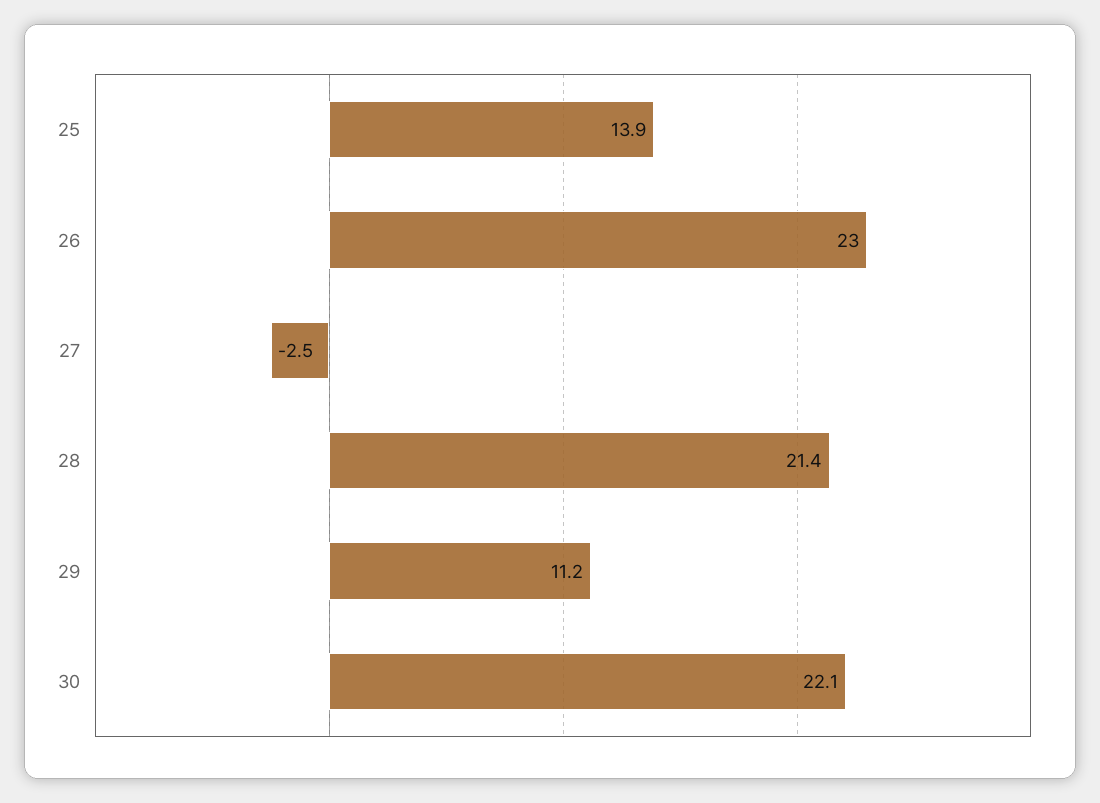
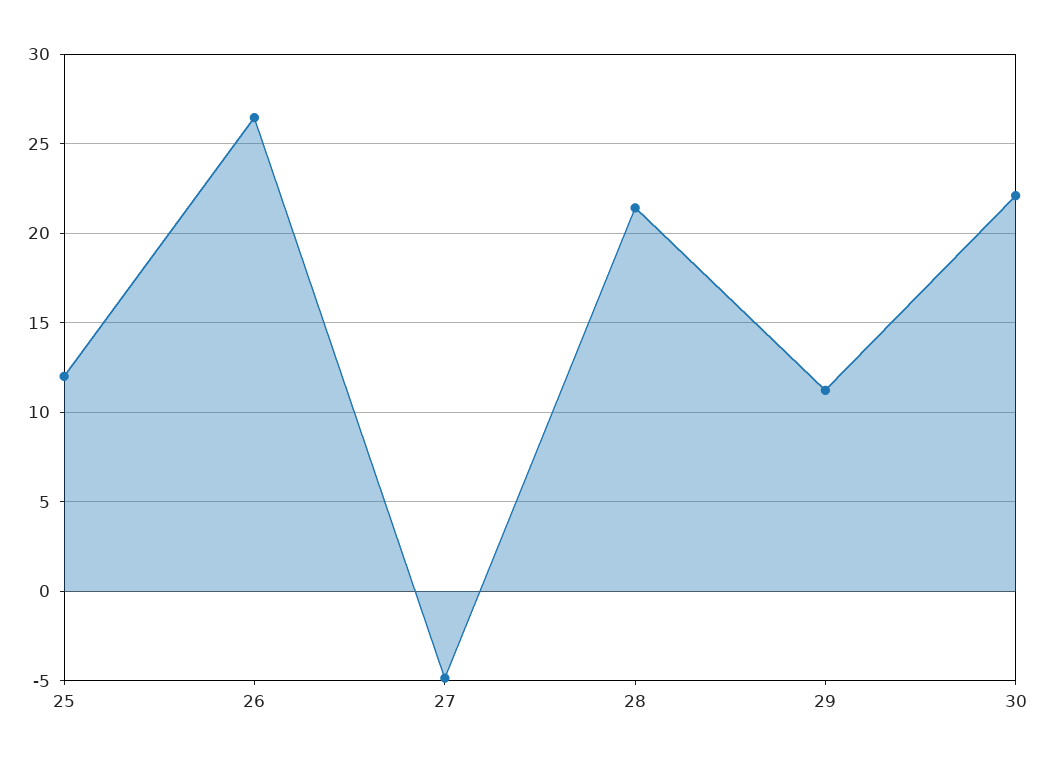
  {
-   "25": 13.9,
+   "25": 12,
-   "26": 23,
+   "26": 26.5,
-   "27": -2.5,
+   "27": -5,
    "28": 21.4,
    "29": 11.2,
    "30": 22.1
  }

